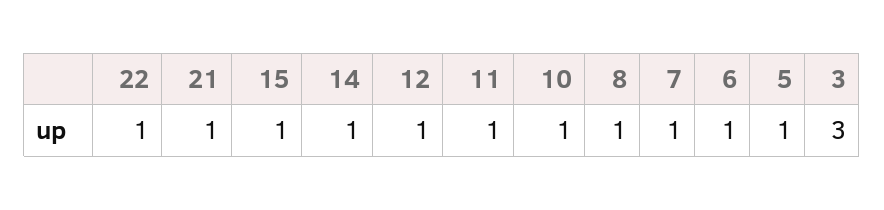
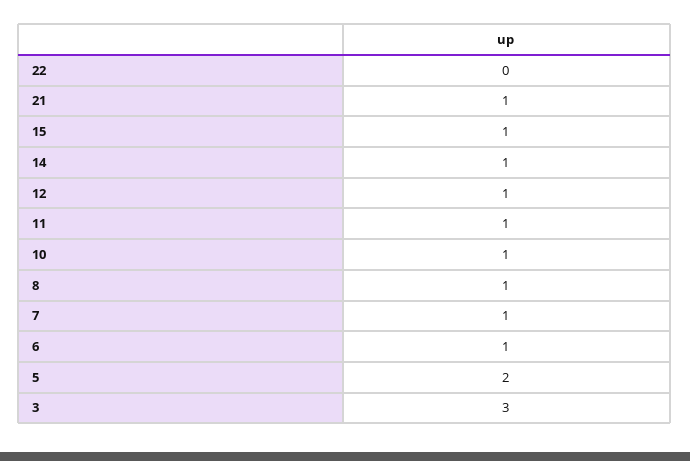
  {
-   "22": 1,
+   "22": 0,
    "21": 1,
    "15": 1,
    "14": 1,
    "12": 1,
    "11": 1,
    "10": 1,
    "8": 1,
    "7": 1,
    "6": 1,
-   "5": 1,
+   "5": 2,
    "3": 3
  }

